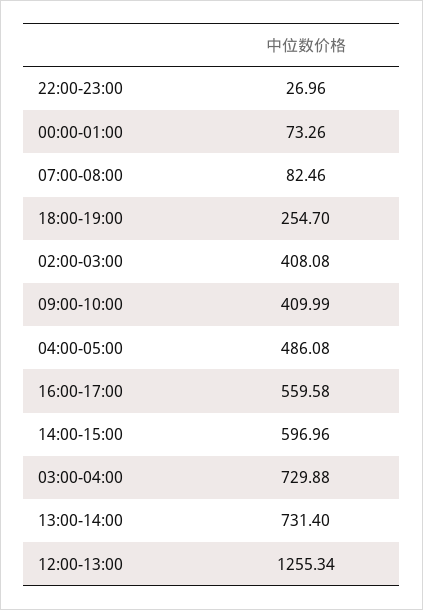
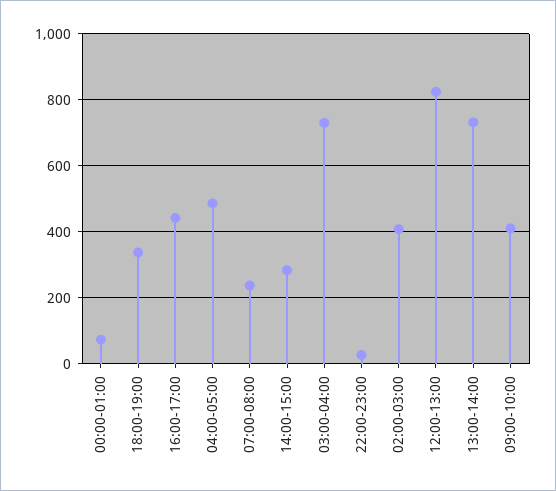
  {
    "22:00-23:00": 26.96,
    "00:00-01:00": 73.26,
-   "07:00-08:00": 82.46,
+   "07:00-08:00": 240,
-   "18:00-19:00": 254.7,
+   "18:00-19:00": 340,
    "02:00-03:00": 408.08,
    "09:00-10:00": 409.99,
    "04:00-05:00": 486.08,
-   "16:00-17:00": 559.58,
+   "16:00-17:00": 440,
-   "14:00-15:00": 596.96,
+   "14:00-15:00": 280,
    "03:00-04:00": 729.88,
    "13:00-14:00": 731.4,
-   "12:00-13:00": 1255.34
+   "12:00-13:00": 820
  }

